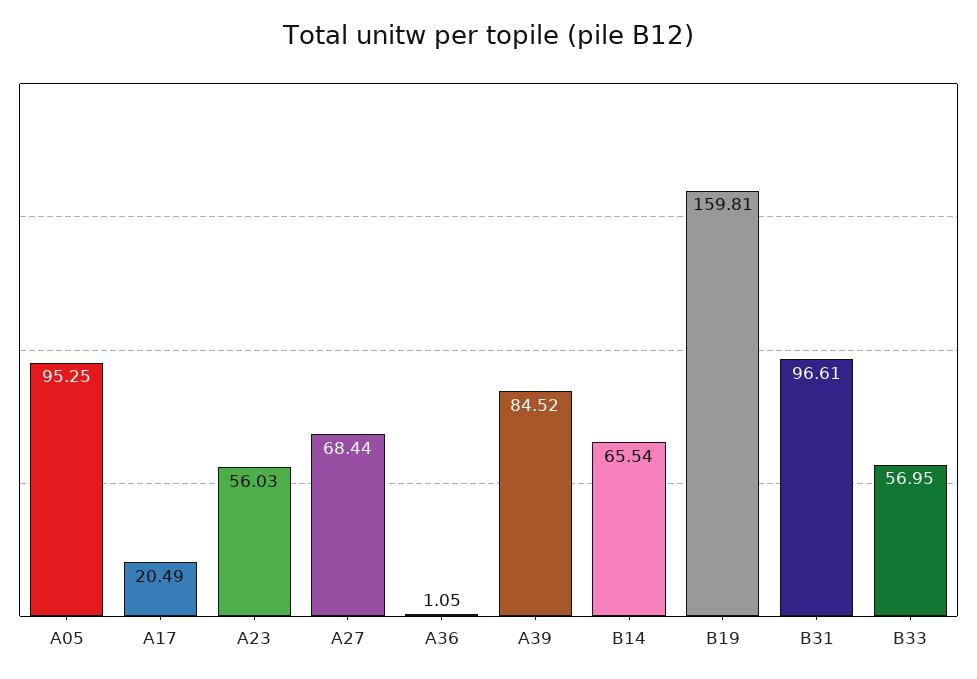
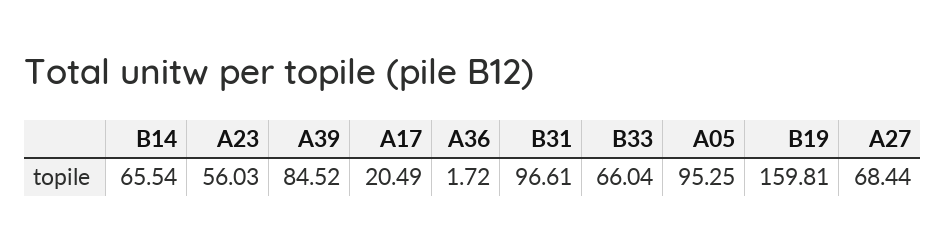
  {
    "A05": 95.25,
    "A17": 20.49,
    "A23": 56.03,
    "A27": 68.44,
-   "A36": 1.05,
+   "A36": 1.72,
    "A39": 84.52,
    "B14": 65.54,
    "B19": 159.81,
    "B31": 96.61,
-   "B33": 56.95
+   "B33": 66.04
  }

